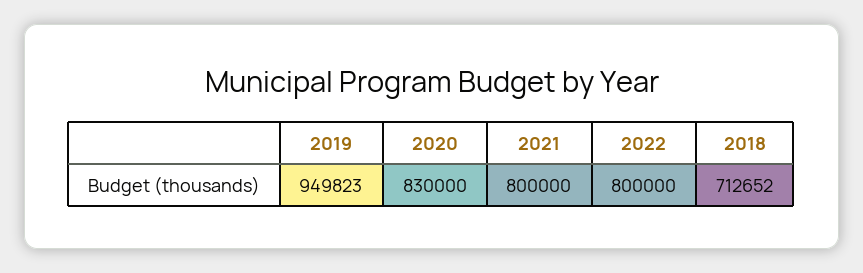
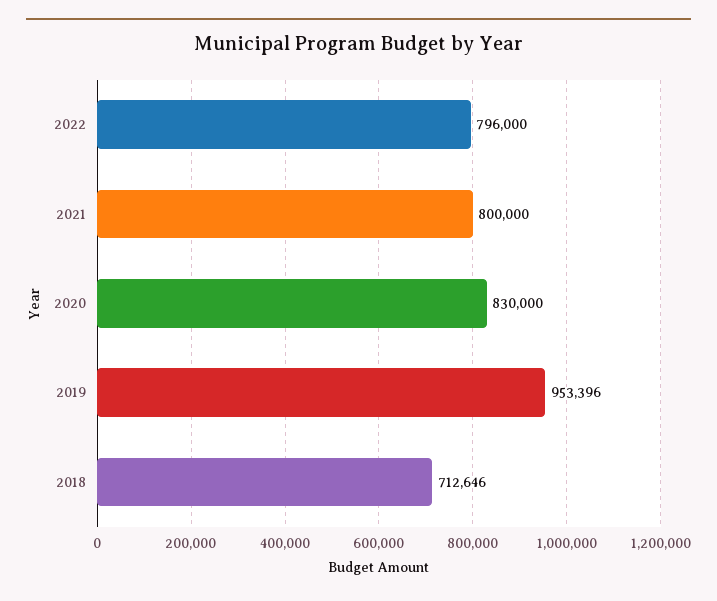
  {
-   "2019": 949823,
+   "2019": 953396,
    "2020": 830000,
    "2021": 800000,
-   "2022": 800000,
+   "2022": 796000,
-   "2018": 712652
+   "2018": 712646
  }

